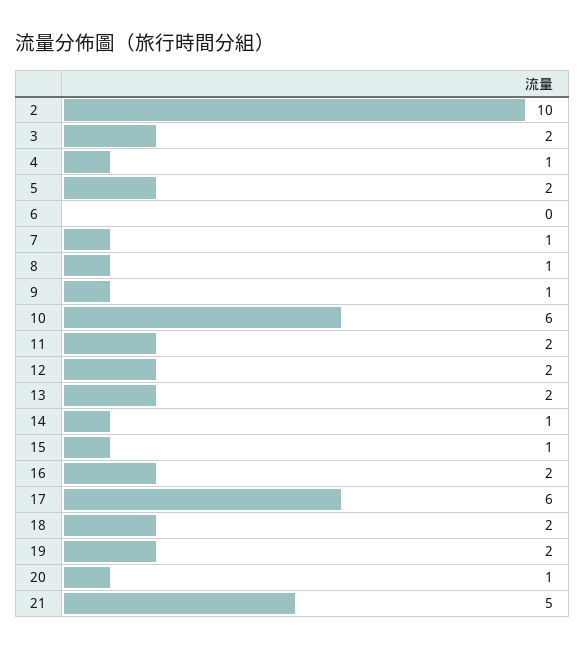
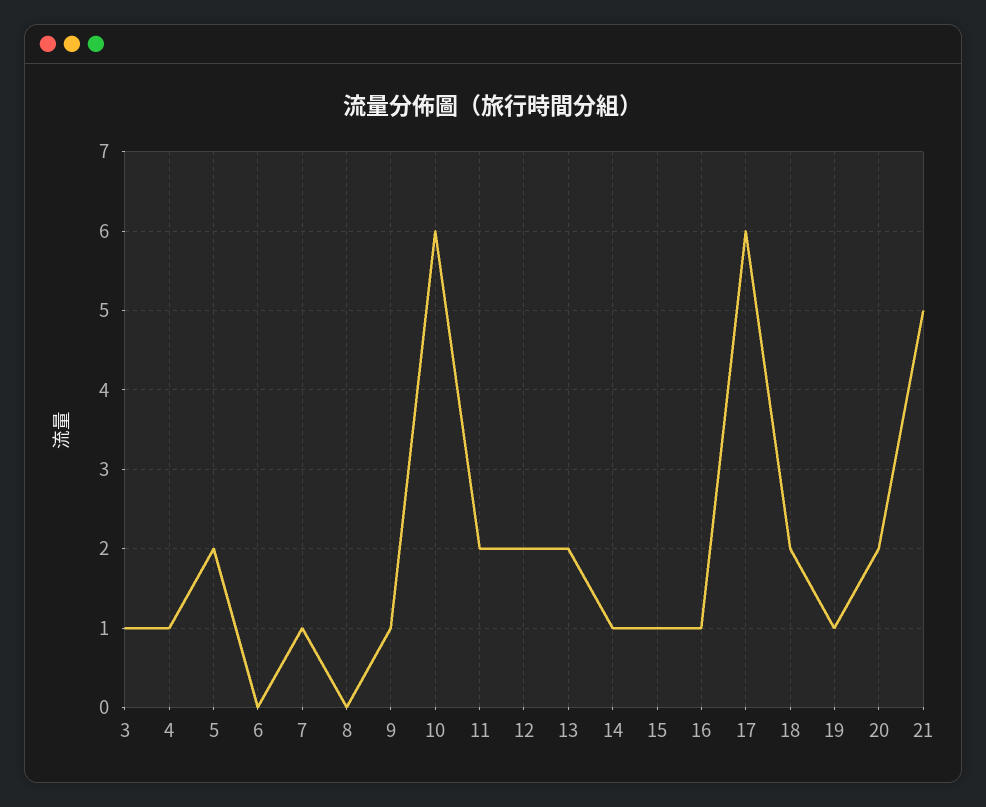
  {
-   "2": 10,
-   "3": 2,
+   "3": 1,
    "4": 1,
    "5": 2,
    "6": 0,
    "7": 1,
-   "8": 1,
+   "8": 0,
    "9": 1,
    "10": 6,
    "11": 2,
    "12": 2,
    "13": 2,
    "14": 1,
    "15": 1,
-   "16": 2,
+   "16": 1,
    "17": 6,
    "18": 2,
-   "19": 2,
+   "19": 1,
-   "20": 1,
+   "20": 2,
    "21": 5
  }

